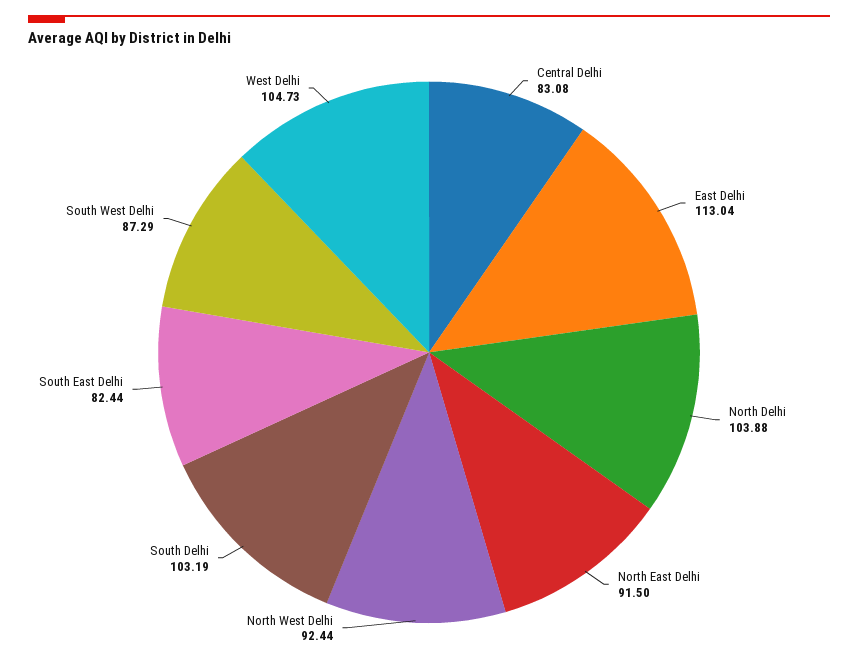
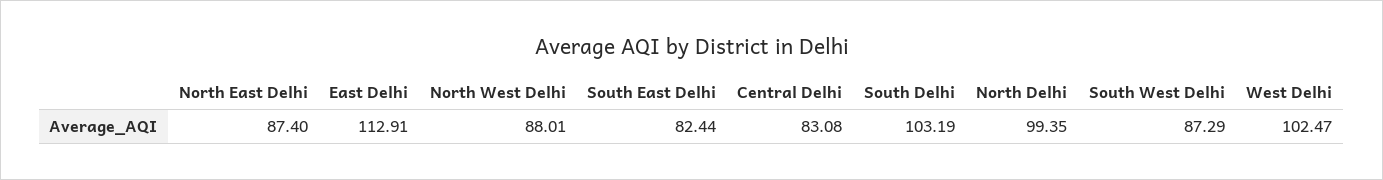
  {
    "Central Delhi": 83.08,
-   "East Delhi": 113.04,
+   "East Delhi": 112.91,
-   "North Delhi": 103.88,
+   "North Delhi": 99.35,
-   "North East Delhi": 91.5,
+   "North East Delhi": 87.4,
-   "North West Delhi": 92.44,
+   "North West Delhi": 88.01,
    "South Delhi": 103.19,
    "South East Delhi": 82.44,
    "South West Delhi": 87.29,
-   "West Delhi": 104.73
+   "West Delhi": 102.47
  }

